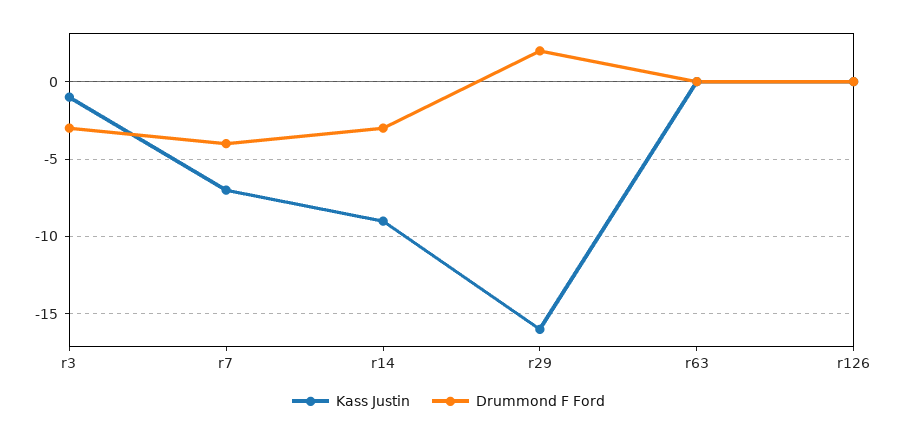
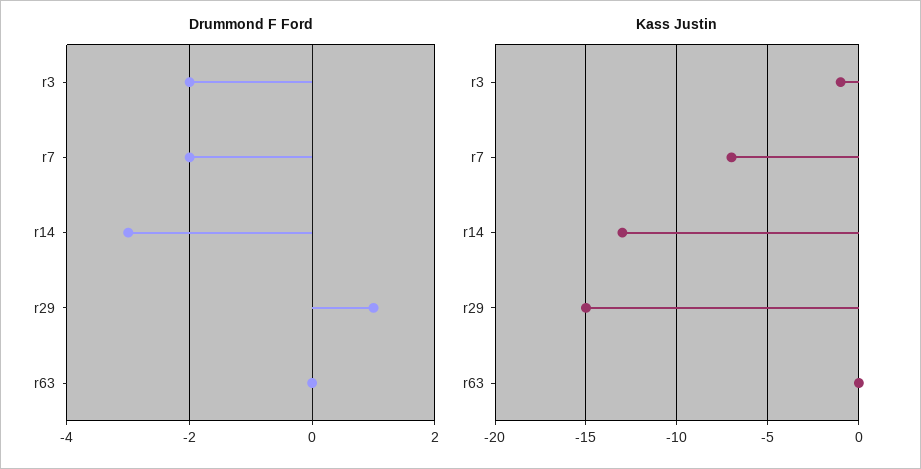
  {
    "Kass Justin": {
      "r3": -1,
      "r7": -7,
-     "r14": -9,
+     "r14": -13,
-     "r29": -16,
+     "r29": -15,
-     "r63": 0,
+     "r63": 0
-     "r126": 0
    },
    "Drummond F Ford": {
-     "r3": -3,
+     "r3": -2,
-     "r7": -4,
+     "r7": -2,
      "r14": -3,
-     "r29": 2,
+     "r29": 1,
-     "r63": 0,
+     "r63": 0
-     "r126": 0
    }
  }

